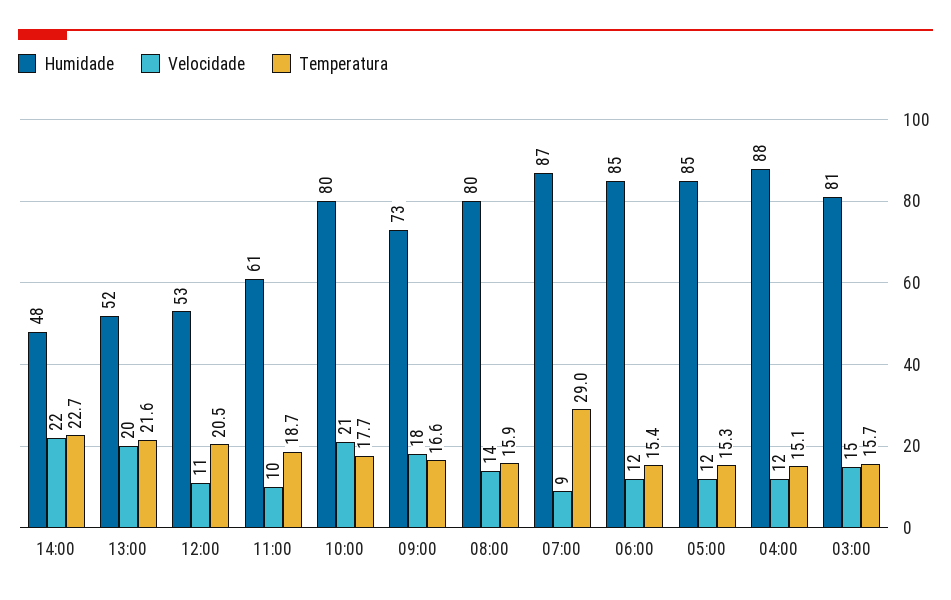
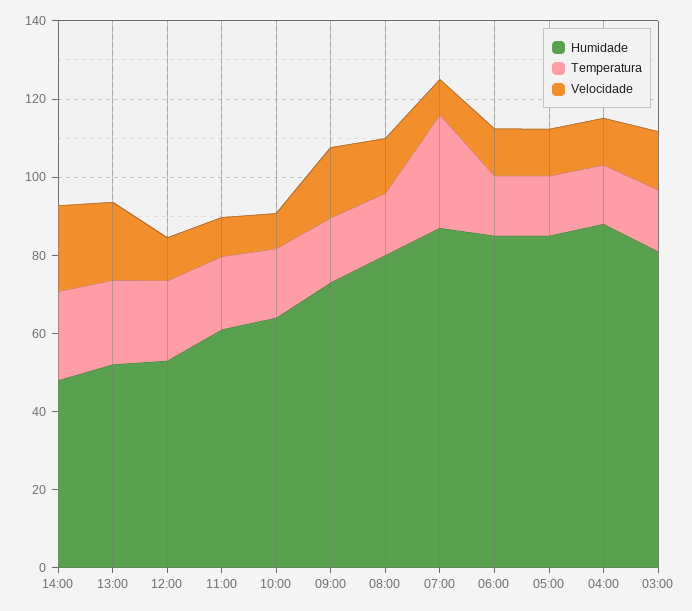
  {
    "Humidade": {
      "14:00": 48,
      "13:00": 52,
      "12:00": 53,
      "11:00": 61,
-     "10:00": 80,
+     "10:00": 65,
      "09:00": 73,
      "08:00": 80,
      "07:00": 87,
      "06:00": 85,
      "05:00": 85,
      "04:00": 88,
      "03:00": 81
    },
    "Velocidade": {
      "14:00": 22,
      "13:00": 20,
      "12:00": 11,
      "11:00": 10,
-     "10:00": 21,
+     "10:00": 10,
      "09:00": 18,
      "08:00": 14,
      "07:00": 9,
      "06:00": 12,
      "05:00": 12,
      "04:00": 12,
      "03:00": 15
    },
    "Temperatura": {
      "14:00": 22.7,
      "13:00": 21.6,
      "12:00": 20.5,
      "11:00": 18.7,
      "10:00": 17.7,
      "09:00": 16.6,
      "08:00": 15.9,
      "07:00": 29,
      "06:00": 15.4,
      "05:00": 15.3,
      "04:00": 15.1,
      "03:00": 15.7
    }
  }

